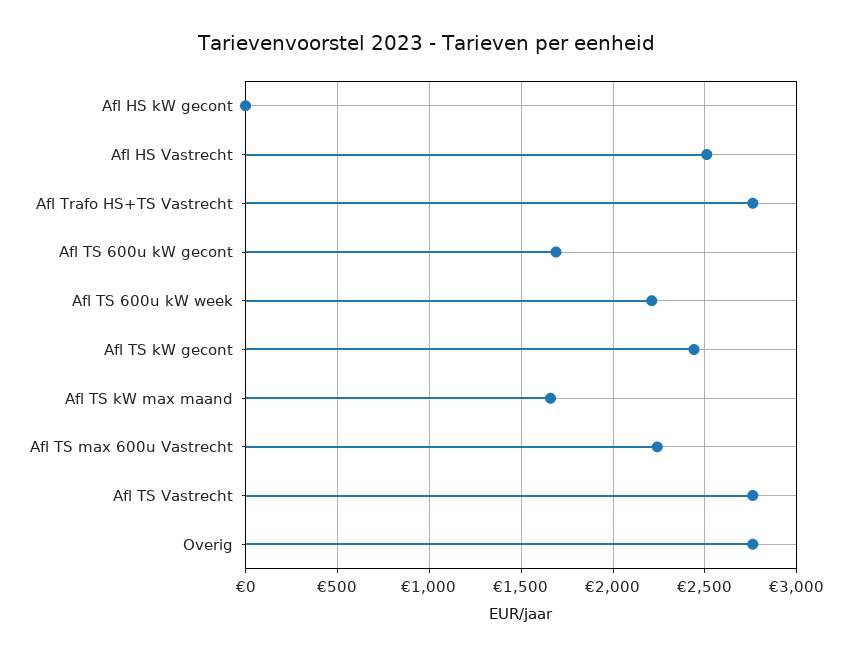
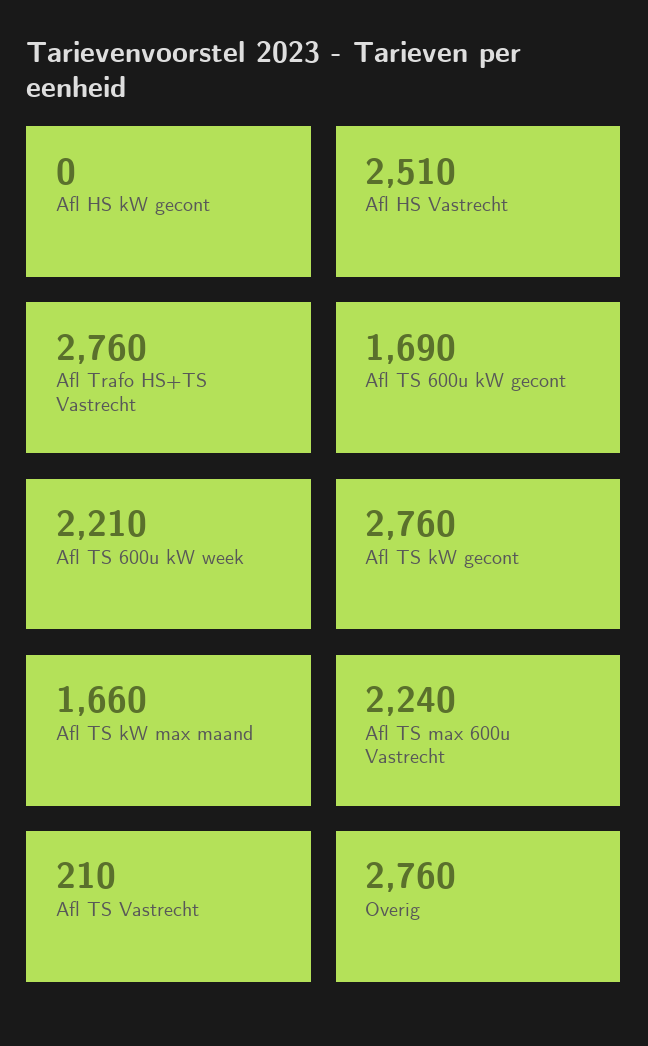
  {
    "Afl HS kW gecont": 0,
    "Afl HS Vastrecht": 2510,
    "Afl Trafo HS+TS Vastrecht": 2760,
    "Afl TS 600u kW gecont": 1690,
    "Afl TS 600u kW week": 2210,
-   "Afl TS kW gecont": 2450,
+   "Afl TS kW gecont": 2760,
    "Afl TS kW max maand": 1660,
    "Afl TS max 600u Vastrecht": 2240,
-   "Afl TS Vastrecht": 2750,
+   "Afl TS Vastrecht": 210,
    "Overig": 2760
  }

